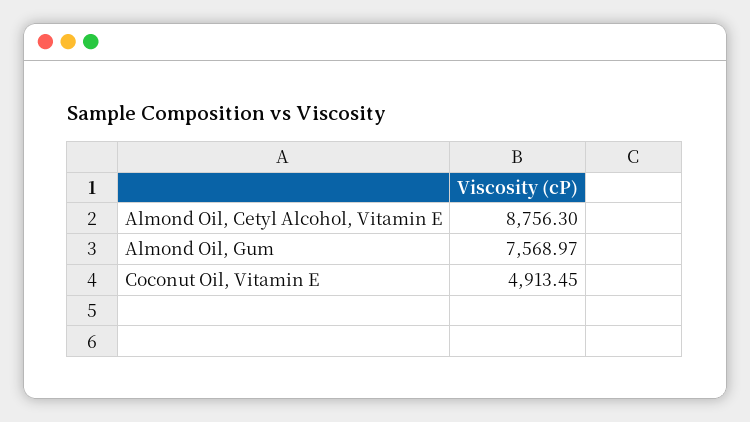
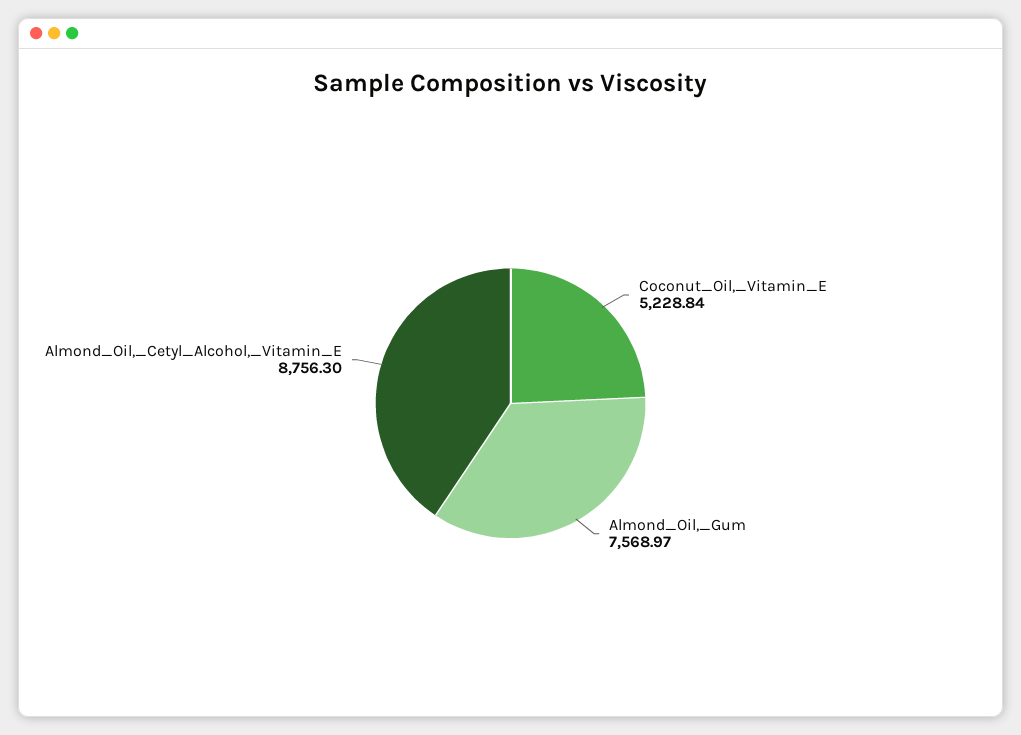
  {
    "Almond Oil, Cetyl Alcohol, Vitamin E": 8756.3,
    "Almond Oil, Gum": 7568.97,
-   "Coconut Oil, Vitamin E": 4913.45
+   "Coconut Oil, Vitamin E": 5228.84
  }

